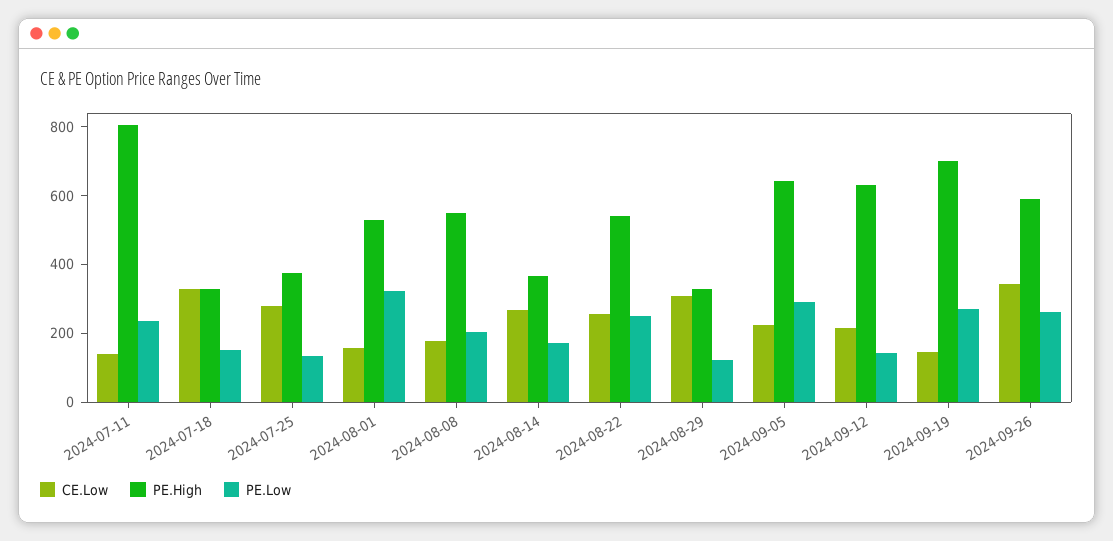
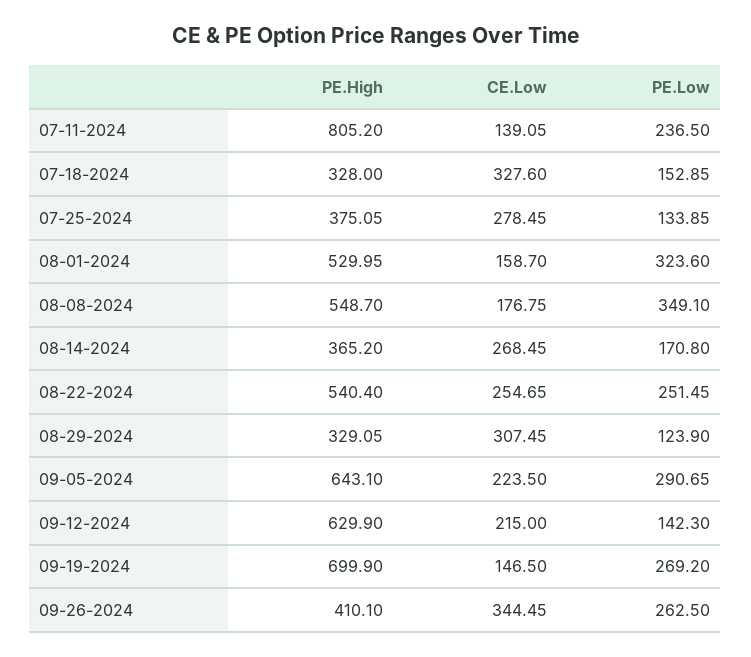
  {
    "CE.Low": {
      "2024-07-11": 139.05,
      "2024-07-18": 327.6,
      "2024-07-25": 278.45,
      "2024-08-01": 158.7,
      "2024-08-08": 176.75,
      "2024-08-14": 268.45,
      "2024-08-22": 254.65,
      "2024-08-29": 307.45,
      "2024-09-05": 223.5,
      "2024-09-12": 215,
      "2024-09-19": 146.5,
      "2024-09-26": 344.45
    },
    "PE.High": {
      "2024-07-11": 805.2,
      "2024-07-18": 328,
      "2024-07-25": 375.05,
      "2024-08-01": 529.95,
      "2024-08-08": 548.7,
      "2024-08-14": 365.2,
      "2024-08-22": 540.4,
      "2024-08-29": 329.05,
      "2024-09-05": 643.1,
      "2024-09-12": 629.9,
      "2024-09-19": 699.9,
-     "2024-09-26": 600
+     "2024-09-26": 410.1
    },
    "PE.Low": {
      "2024-07-11": 236.5,
      "2024-07-18": 152.85,
      "2024-07-25": 133.85,
      "2024-08-01": 323.6,
-     "2024-08-08": 200,
+     "2024-08-08": 349.1,
      "2024-08-14": 170.8,
      "2024-08-22": 251.45,
      "2024-08-29": 123.9,
      "2024-09-05": 290.65,
      "2024-09-12": 142.3,
      "2024-09-19": 269.2,
      "2024-09-26": 262.5
    }
  }

